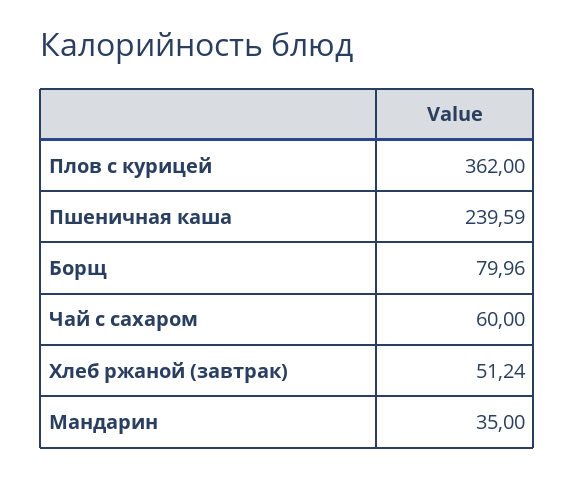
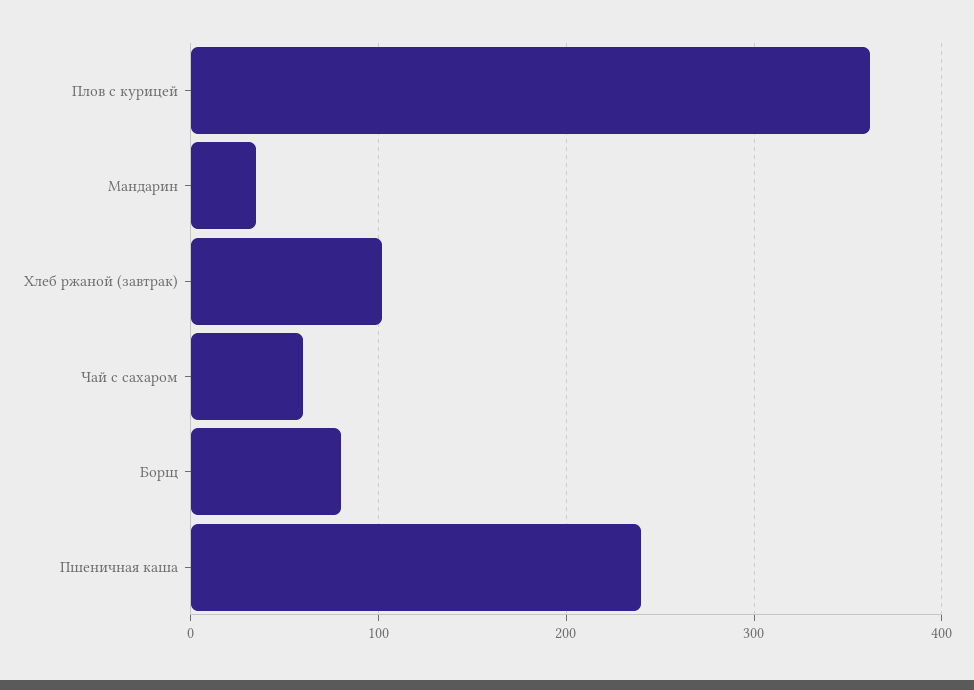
  {
    "Плов с курицей": 362,
    "Пшеничная каша": 239.59,
    "Борщ": 79.96,
    "Чай с сахаром": 60,
-   "Хлеб ржаной (завтрак)": 51.24,
+   "Хлеб ржаной (завтрак)": 100,
    "Мандарин": 35
  }

